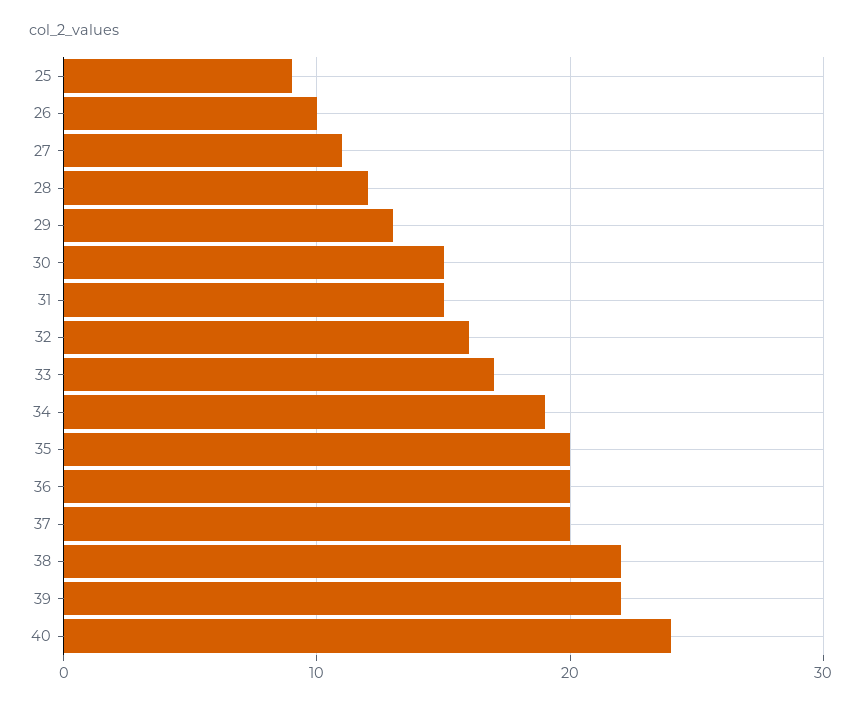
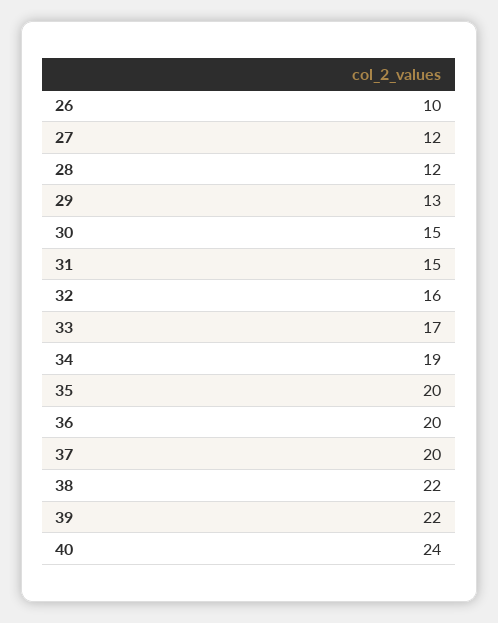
  {
-   "25": 9,
    "26": 10,
-   "27": 11,
+   "27": 12,
    "28": 12,
    "29": 13,
    "30": 15,
    "31": 15,
    "32": 16,
    "33": 17,
    "34": 19,
    "35": 20,
    "36": 20,
    "37": 20,
    "38": 22,
    "39": 22,
    "40": 24
  }

